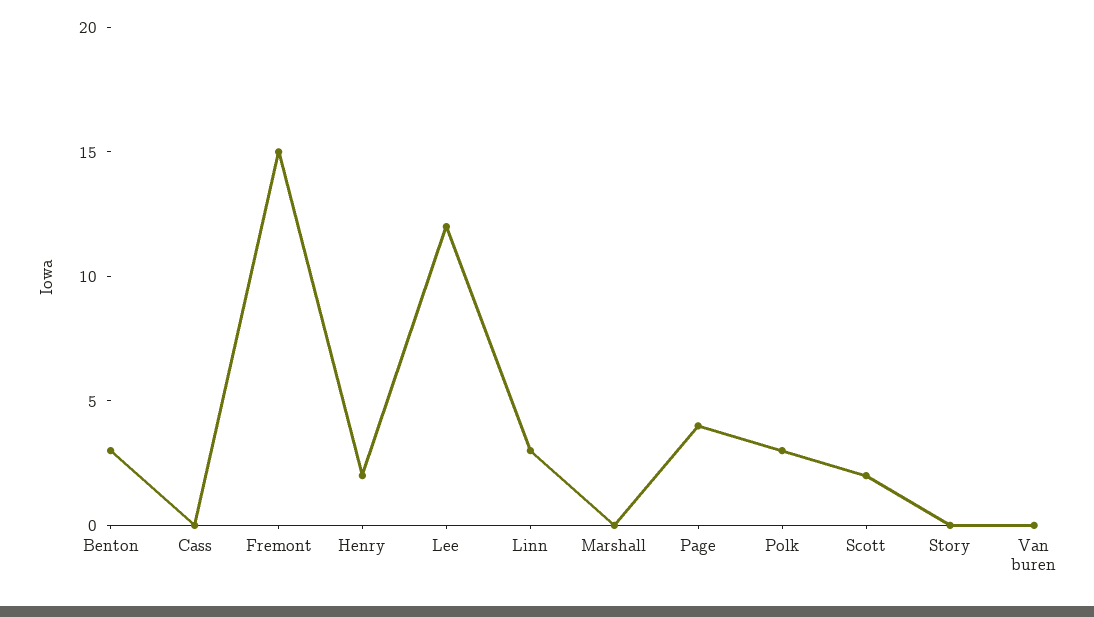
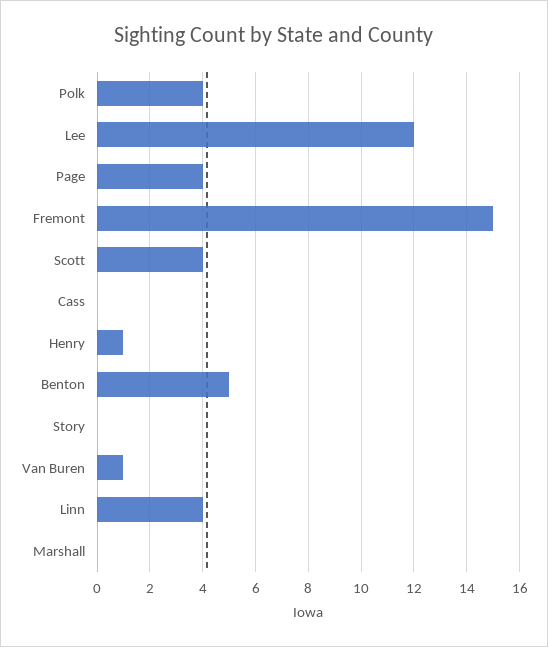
  {
-   "Benton": 3,
+   "Benton": 5,
    "Cass": 0,
    "Fremont": 15,
-   "Henry": 2,
+   "Henry": 1,
    "Lee": 12,
-   "Linn": 3,
+   "Linn": 4,
    "Marshall": 0,
    "Page": 4,
-   "Polk": 3,
+   "Polk": 4,
-   "Scott": 2,
+   "Scott": 4,
    "Story": 0,
-   "Van buren": 0
+   "Van buren": 1
  }

